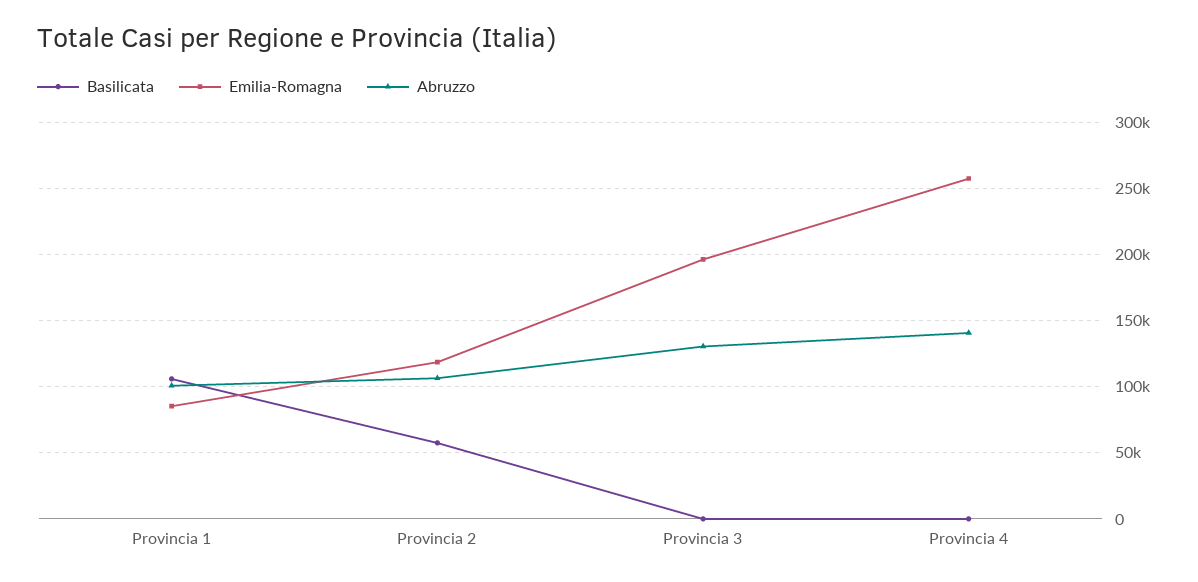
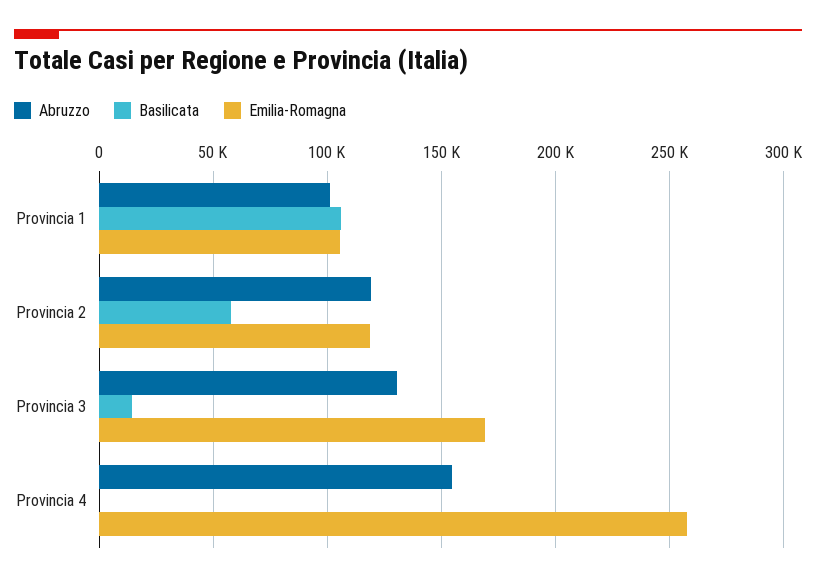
  {
    "Basilicata": {
      "Provincia 1": 105000,
      "Provincia 2": 60000,
-     "Provincia 3": 0,
+     "Provincia 3": 15000,
      "Provincia 4": 0
    },
    "Emilia-Romagna": {
-     "Provincia 1": 85000,
+     "Provincia 1": 105000,
      "Provincia 2": 120000,
-     "Provincia 3": 195000,
+     "Provincia 3": 170000,
      "Provincia 4": 260000
    },
    "Abruzzo": {
      "Provincia 1": 100000,
-     "Provincia 2": 105000,
+     "Provincia 2": 120000,
      "Provincia 3": 130000,
-     "Provincia 4": 140000
+     "Provincia 4": 155000
    }
  }

